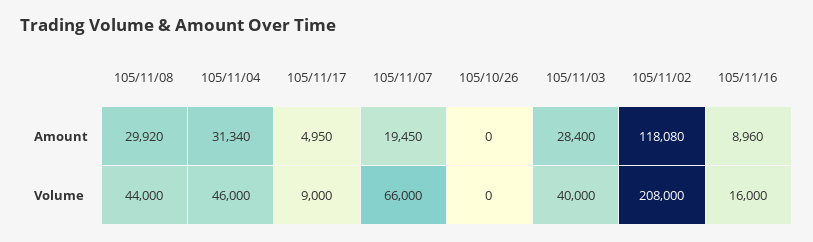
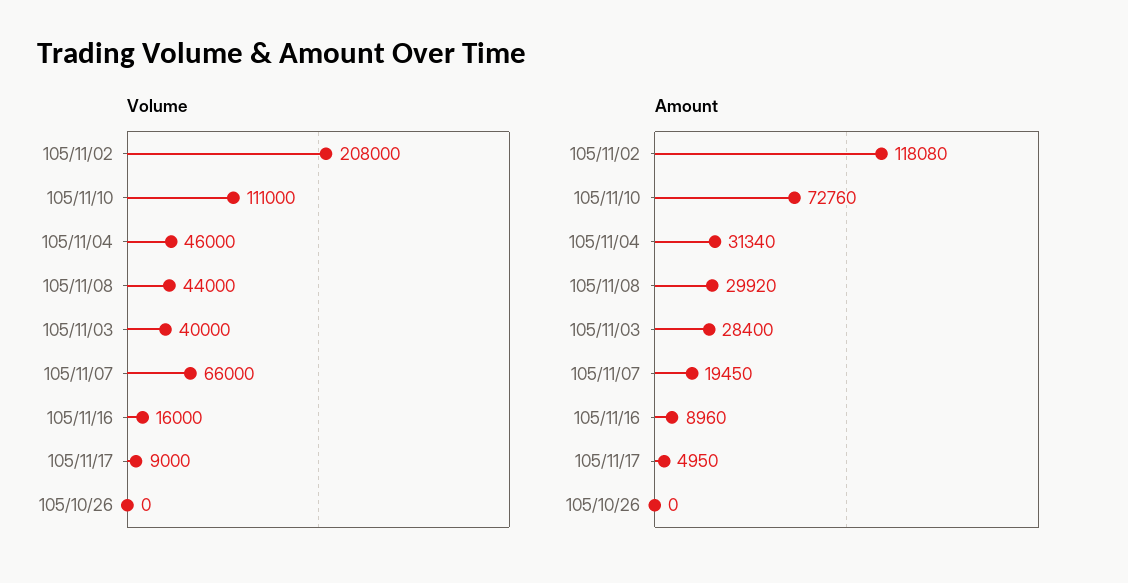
  {
    "Amount": {
      "105/11/08": 29920,
      "105/11/04": 31340,
      "105/11/17": 4950,
      "105/11/07": 19450,
      "105/10/26": 0,
      "105/11/03": 28400,
      "105/11/02": 118080,
-     "105/11/16": 8960
+     "105/11/16": 8960,
+     "105/11/10": 72760
    },
    "Volume": {
      "105/11/08": 44000,
      "105/11/04": 46000,
      "105/11/17": 9000,
      "105/11/07": 66000,
      "105/10/26": 0,
      "105/11/03": 40000,
      "105/11/02": 208000,
-     "105/11/16": 16000
+     "105/11/16": 16000,
+     "105/11/10": 111000
    }
  }

